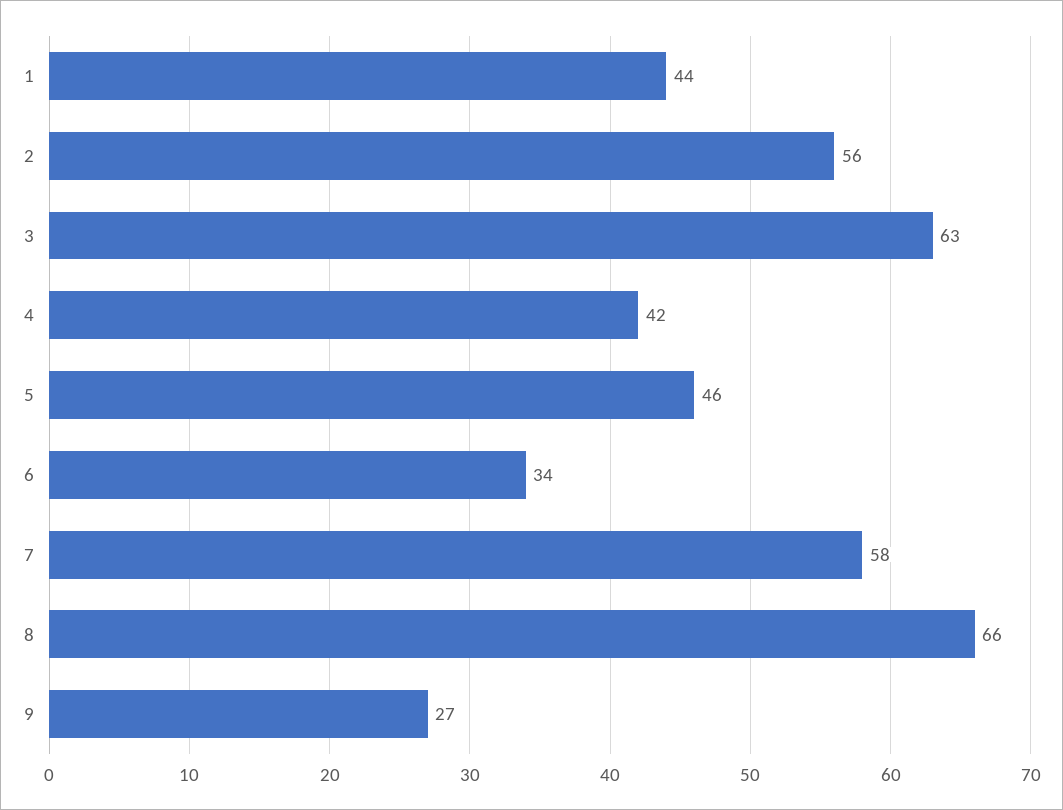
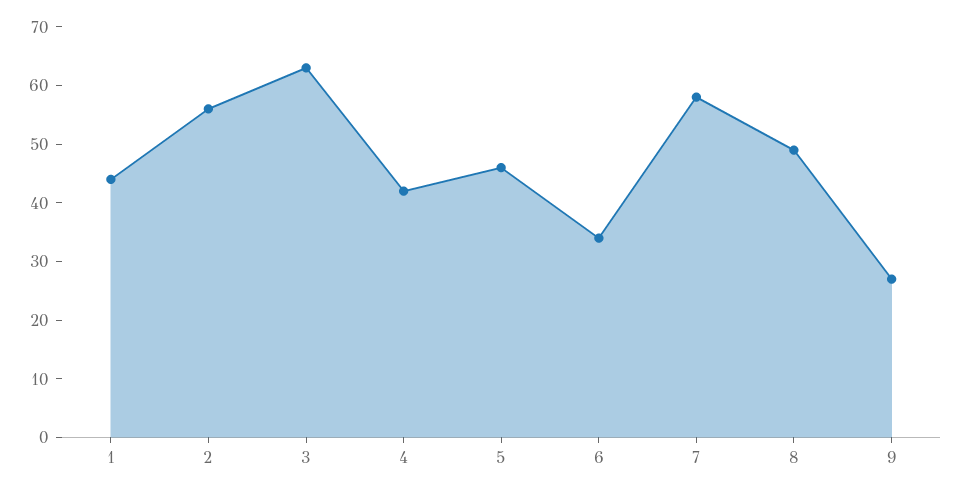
  {
    "1": 44,
    "2": 56,
    "3": 63,
    "4": 42,
    "5": 46,
    "6": 34,
    "7": 58,
-   "8": 66,
+   "8": 50,
    "9": 27
  }

